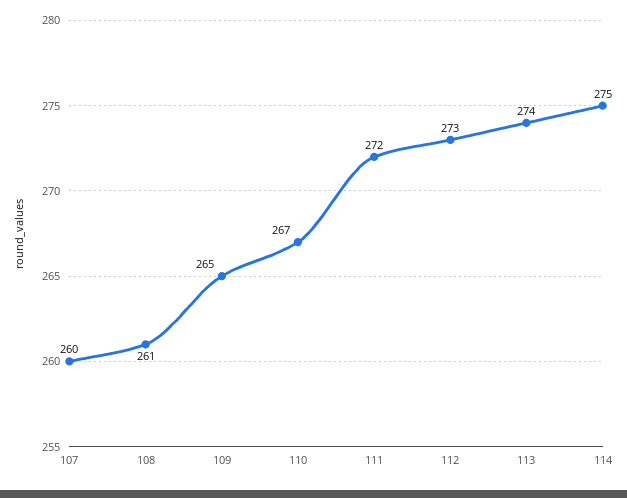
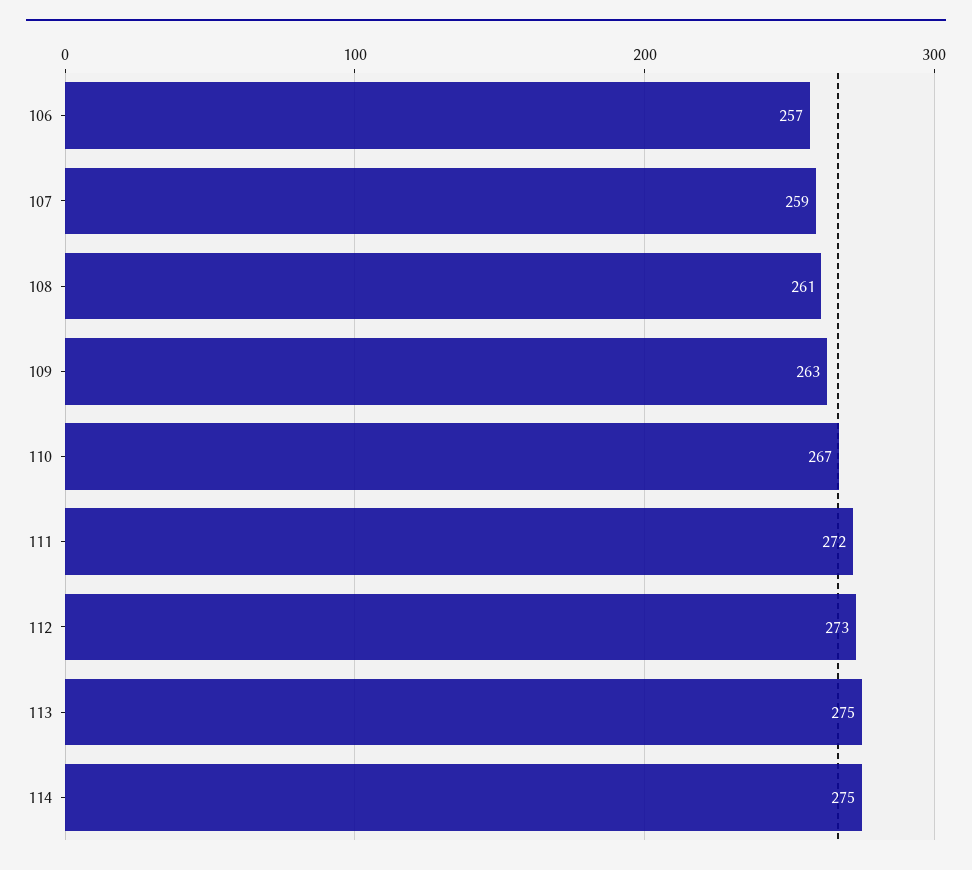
  {
-   "107": 260,
+   "107": 259,
    "108": 261,
-   "109": 265,
+   "109": 263,
    "110": 267,
    "111": 272,
    "112": 273,
-   "113": 274,
+   "113": 275,
-   "114": 275
+   "114": 275,
+   "106": 257
  }

